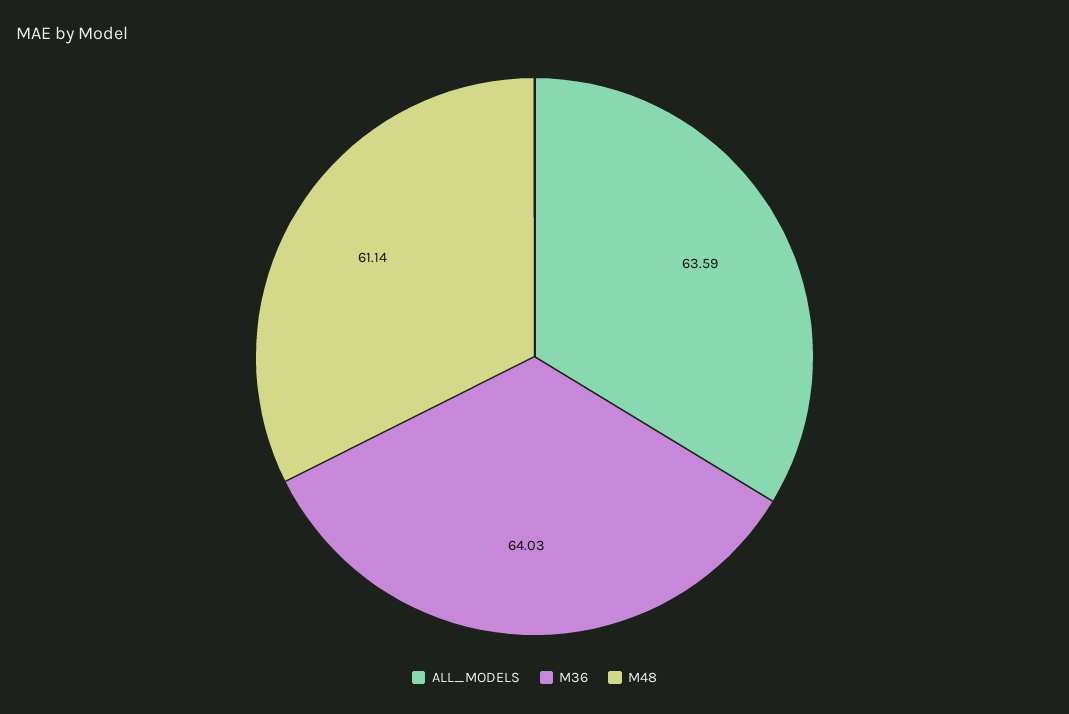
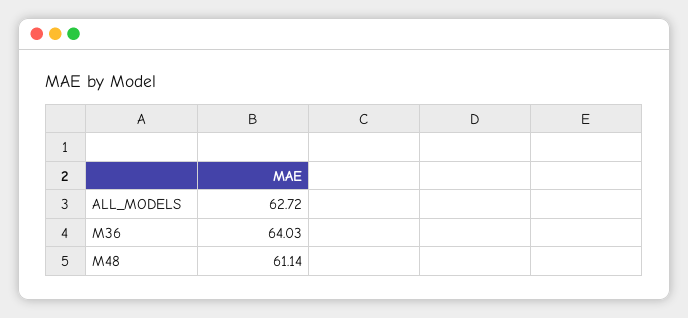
  {
-   "ALL_MODELS": 63.59,
+   "ALL_MODELS": 62.72,
    "M36": 64.03,
    "M48": 61.14
  }

